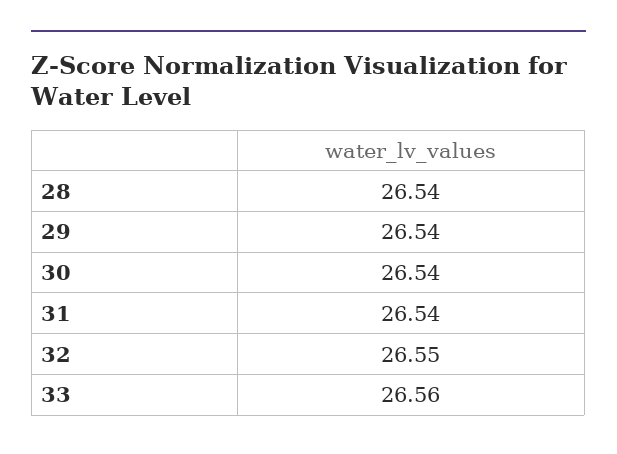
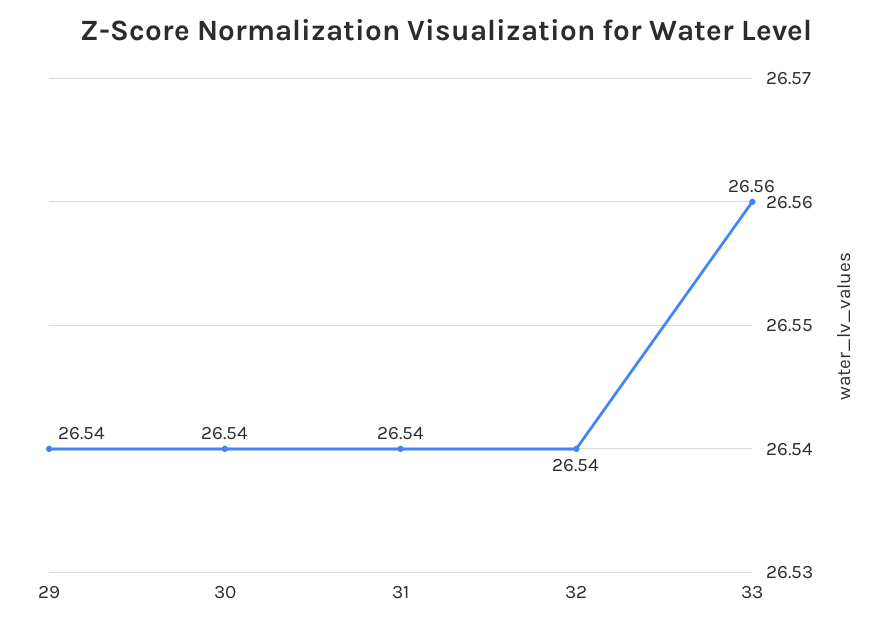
  {
-   "28": 26.54,
    "29": 26.54,
    "30": 26.54,
    "31": 26.54,
-   "32": 26.55,
+   "32": 26.54,
    "33": 26.56
  }

